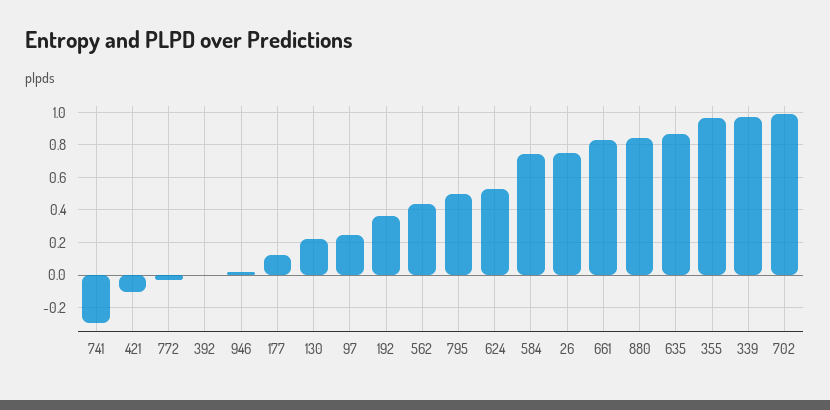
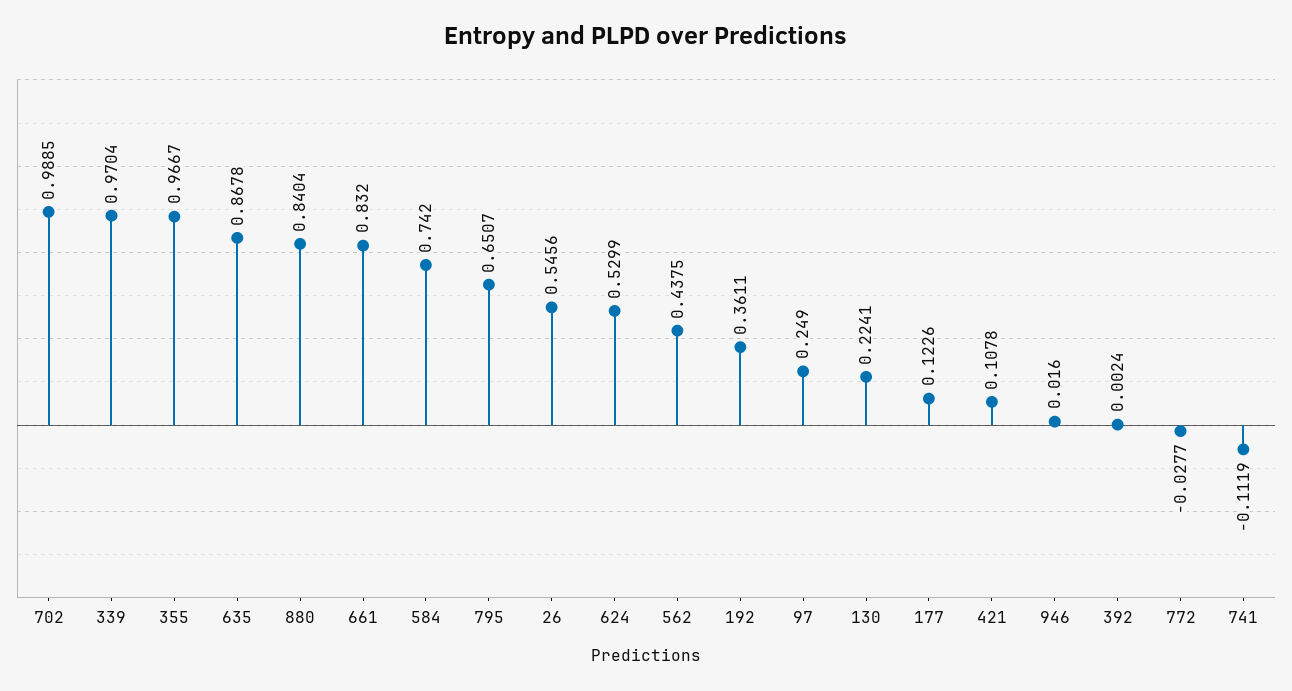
  {
-   "741": -0.3,
+   "741": -0.1119,
-   "421": -0.1,
+   "421": 0.1078,
    "772": -0.0277,
    "392": 0.0024,
    "946": 0.016,
    "177": 0.1226,
    "130": 0.2241,
    "97": 0.249,
    "192": 0.3611,
    "562": 0.4375,
-   "795": 0.5,
+   "795": 0.6507,
    "624": 0.5299,
    "584": 0.742,
-   "26": 0.75,
+   "26": 0.5456,
    "661": 0.832,
    "880": 0.8404,
    "635": 0.8678,
    "355": 0.9667,
    "339": 0.9704,
    "702": 0.9885
  }

